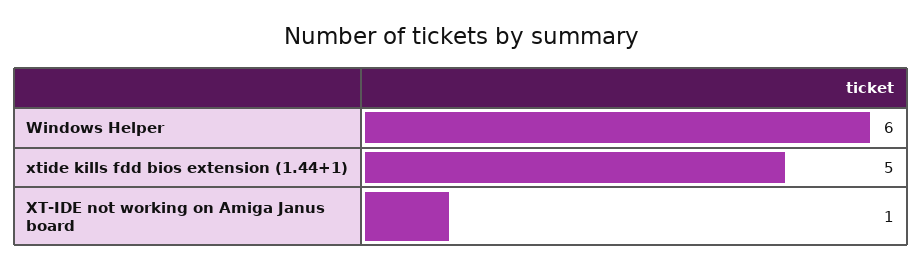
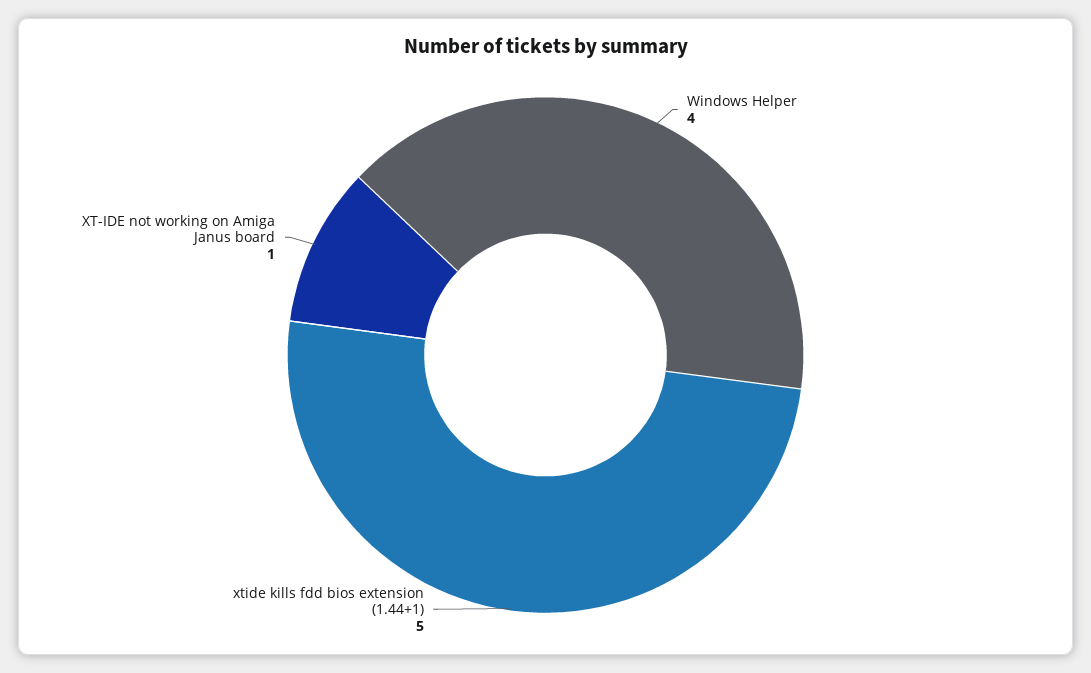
  {
-   "Windows Helper": 6,
+   "Windows Helper": 4,
    "xtide kills fdd bios extension (1.44+1)": 5,
    "XT-IDE not working on Amiga Janus board": 1
  }

